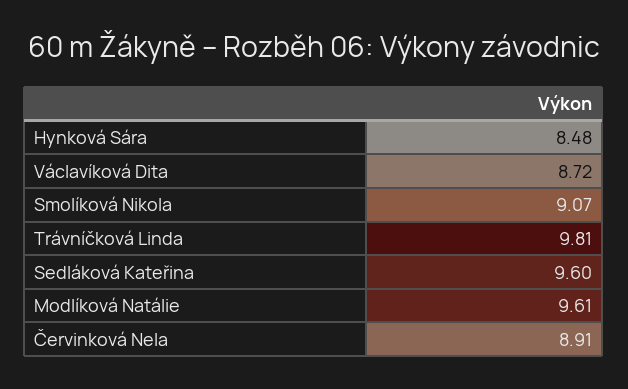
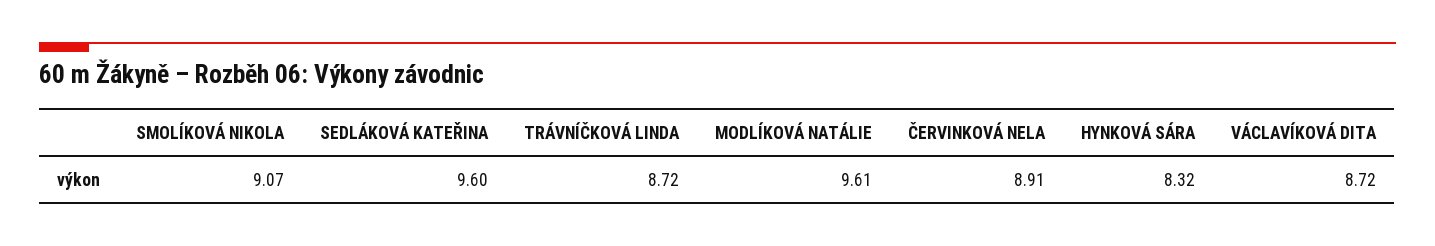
  {
-   "Hynková Sára": 8.48,
+   "Hynková Sára": 8.32,
    "Václavíková Dita": 8.72,
    "Smolíková Nikola": 9.07,
-   "Trávníčková Linda": 9.81,
+   "Trávníčková Linda": 8.72,
    "Sedláková Kateřina": 9.6,
    "Modlíková Natálie": 9.61,
    "Červinková Nela": 8.91
  }

